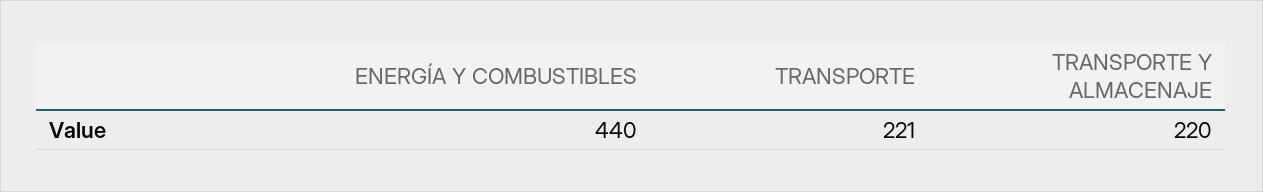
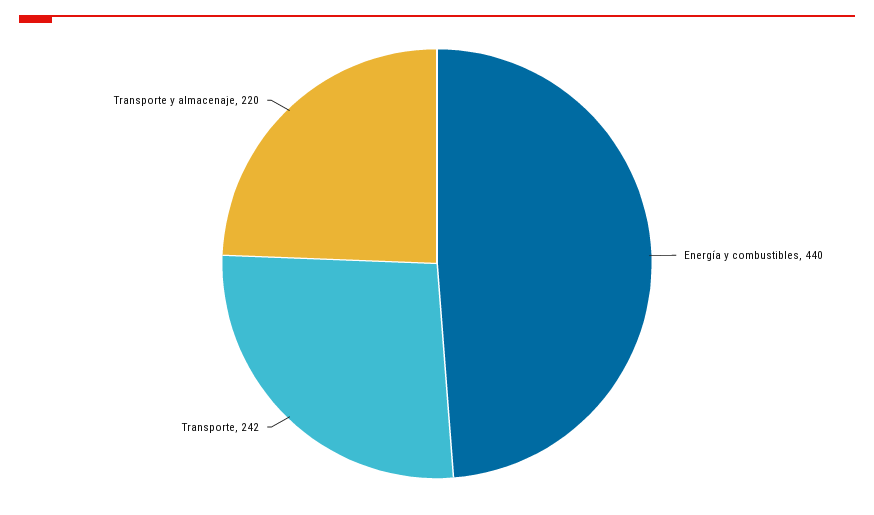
  {
    "ENERGÍA Y COMBUSTIBLES": 440,
-   "TRANSPORTE": 221,
+   "TRANSPORTE": 242,
    "TRANSPORTE Y ALMACENAJE": 220
  }

